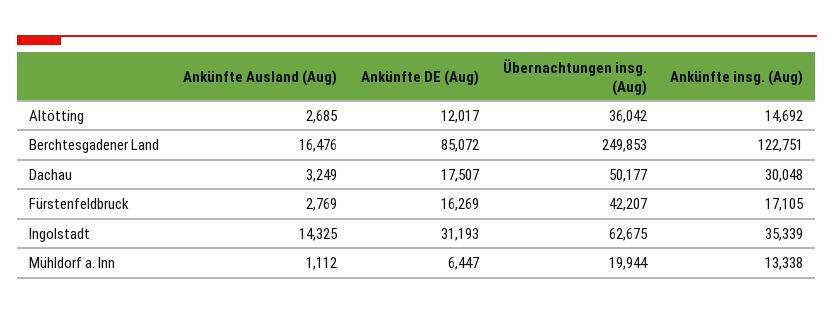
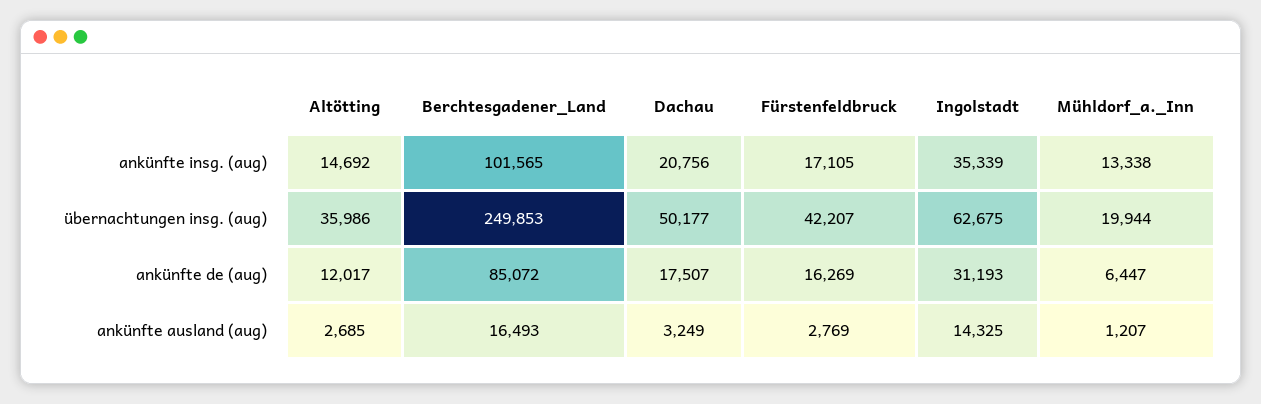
  {
    "Ankünfte Ausland (Aug)": {
      "Altötting": 2685,
-     "Berchtesgadener Land": 16476,
+     "Berchtesgadener Land": 16493,
      "Dachau": 3249,
      "Fürstenfeldbruck": 2769,
      "Ingolstadt": 14325,
-     "Mühldorf a. Inn": 1112
+     "Mühldorf a. Inn": 1207
    },
    "Ankünfte DE (Aug)": {
      "Altötting": 12017,
      "Berchtesgadener Land": 85072,
      "Dachau": 17507,
      "Fürstenfeldbruck": 16269,
      "Ingolstadt": 31193,
      "Mühldorf a. Inn": 6447
    },
    "Übernachtungen insg. (Aug)": {
-     "Altötting": 36042,
+     "Altötting": 35986,
      "Berchtesgadener Land": 249853,
      "Dachau": 50177,
      "Fürstenfeldbruck": 42207,
      "Ingolstadt": 62675,
      "Mühldorf a. Inn": 19944
    },
    "Ankünfte insg. (Aug)": {
      "Altötting": 14692,
-     "Berchtesgadener Land": 122751,
+     "Berchtesgadener Land": 101565,
-     "Dachau": 30048,
+     "Dachau": 20756,
      "Fürstenfeldbruck": 17105,
      "Ingolstadt": 35339,
      "Mühldorf a. Inn": 13338
    }
  }

